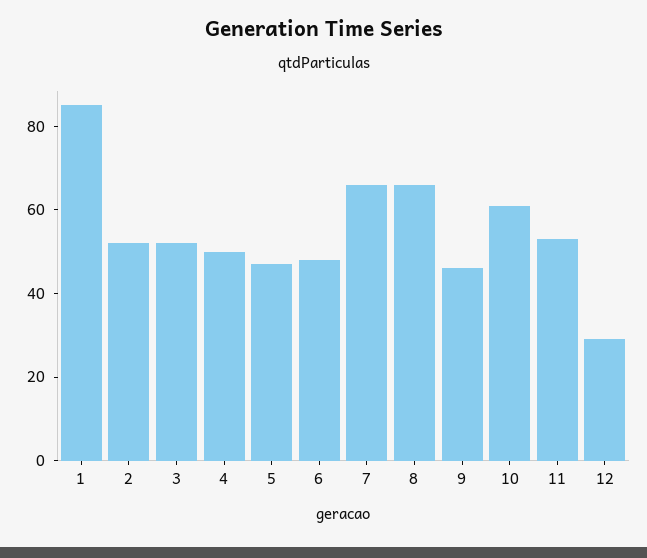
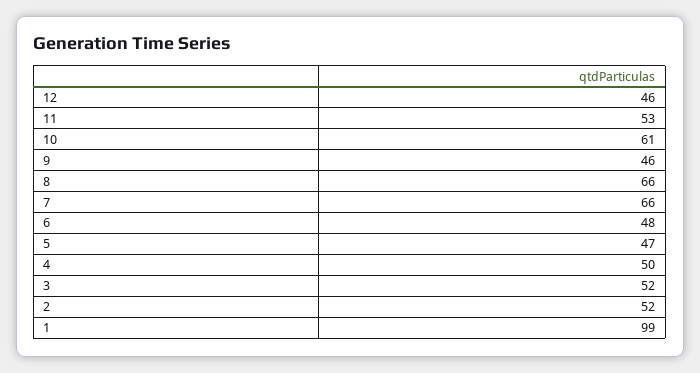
  {
-   "1": 85,
+   "1": 99,
    "2": 52,
    "3": 52,
    "4": 50,
    "5": 47,
    "6": 48,
    "7": 66,
    "8": 66,
    "9": 46,
    "10": 61,
    "11": 53,
-   "12": 30
+   "12": 46
  }

